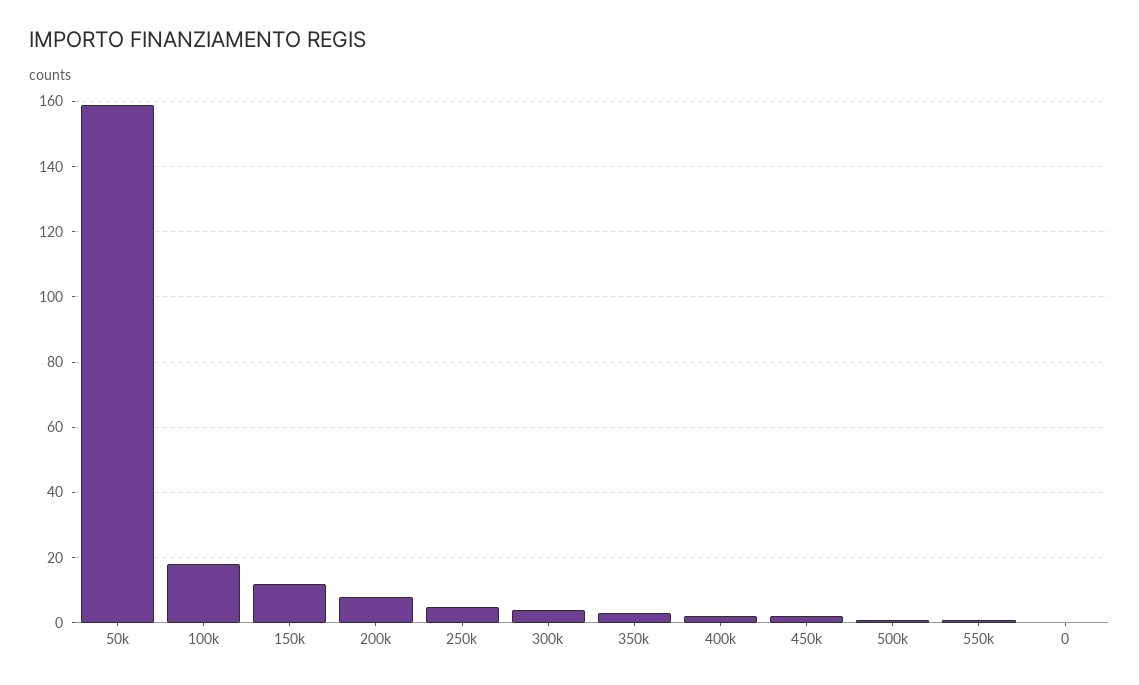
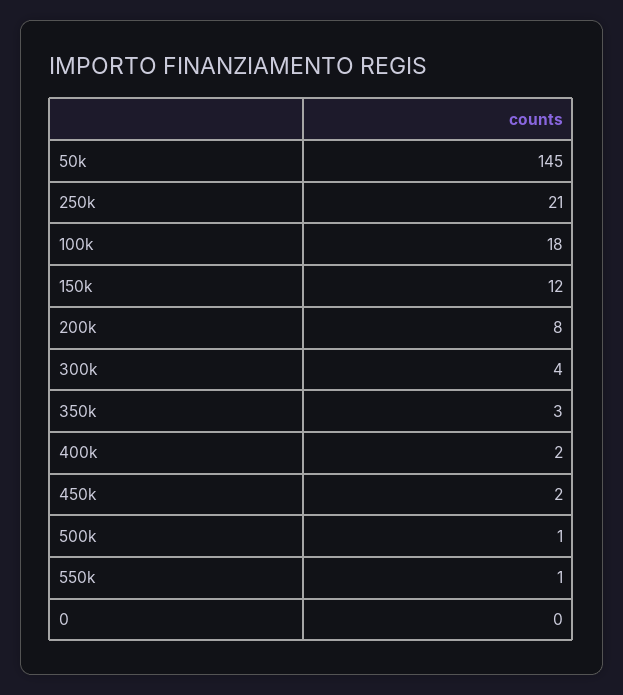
  {
-   "50k": 160,
+   "50k": 145,
    "100k": 18,
    "150k": 12,
    "200k": 8,
-   "250k": 5,
+   "250k": 21,
    "300k": 4,
    "350k": 3,
    "400k": 2,
    "450k": 2,
    "500k": 1,
    "550k": 1,
    "0": 0
  }

